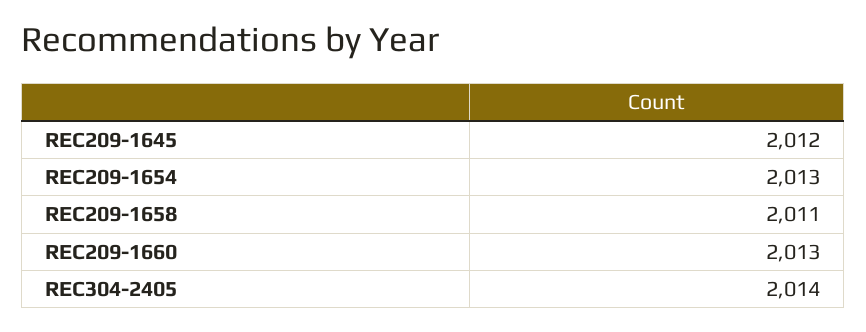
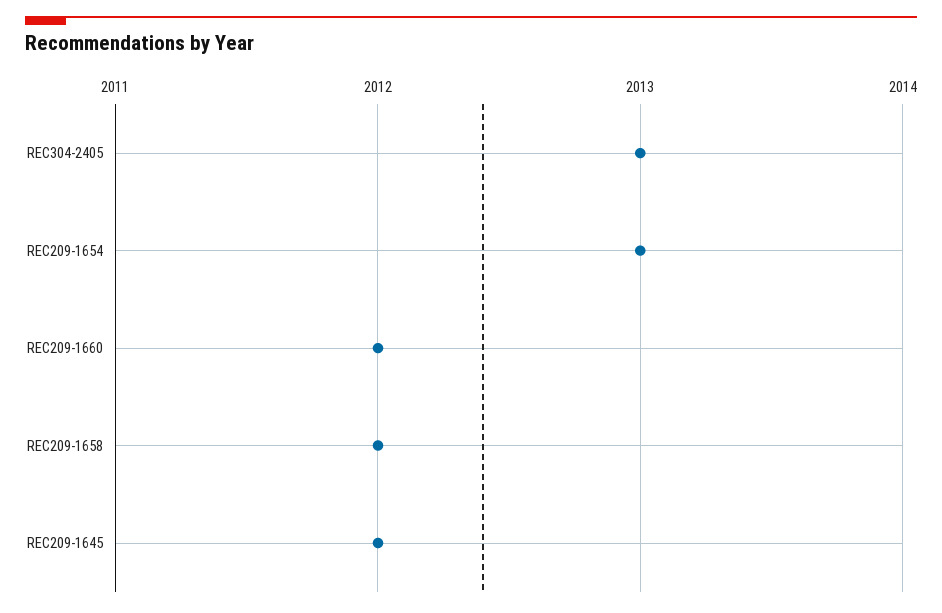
  {
    "REC209-1645": 2012,
    "REC209-1654": 2013,
-   "REC209-1658": 2011,
+   "REC209-1658": 2012,
-   "REC209-1660": 2013,
+   "REC209-1660": 2012,
-   "REC304-2405": 2014
+   "REC304-2405": 2013
  }

